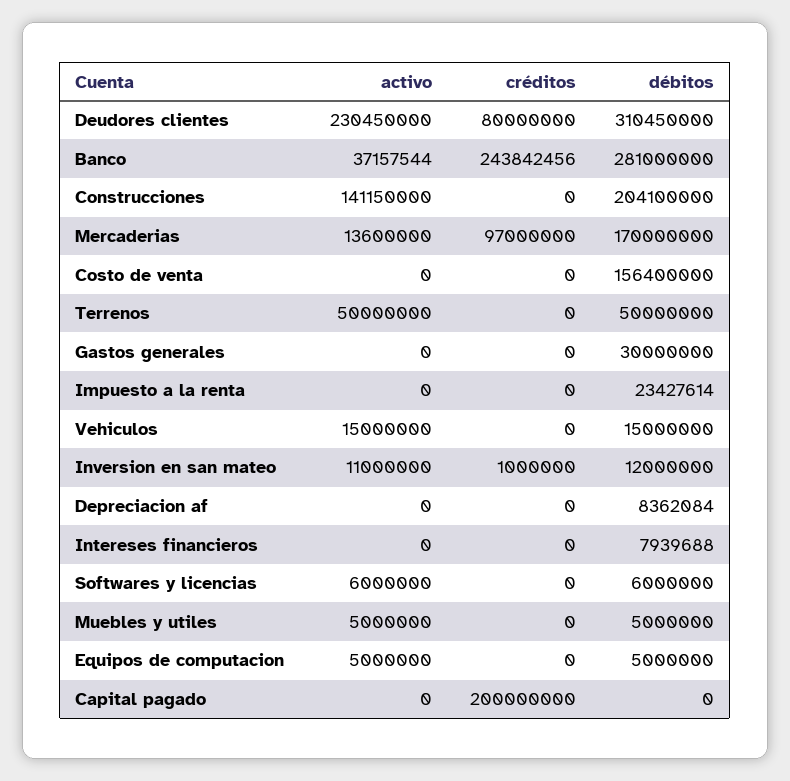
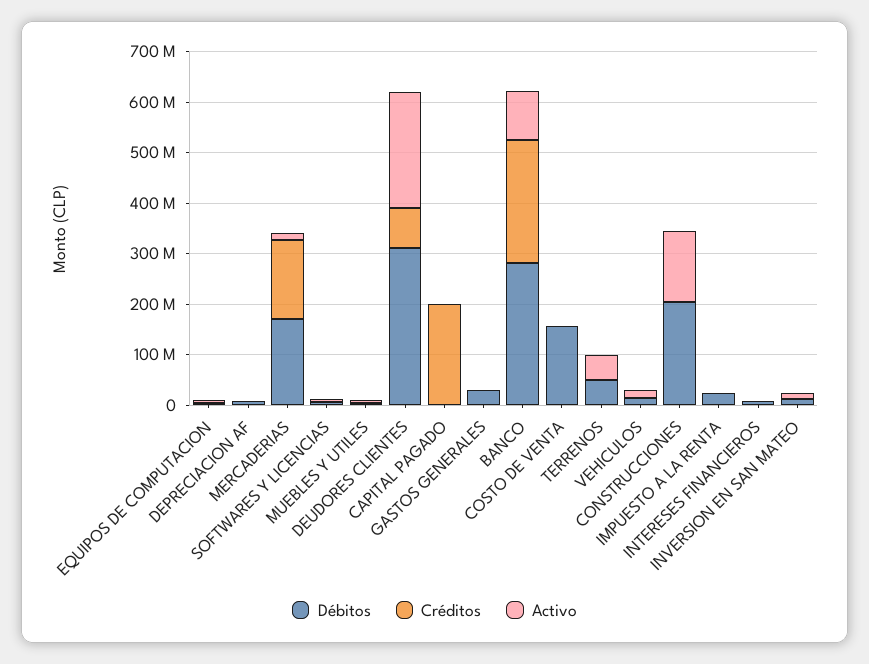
  {
    "activo": {
      "Deudores clientes": 230450000,
-     "Banco": 37157544,
+     "Banco": 100000000,
      "Construcciones": 141150000,
      "Mercaderias": 13600000,
      "Costo de venta": 0,
      "Terrenos": 50000000,
      "Gastos generales": 0,
      "Impuesto a la renta": 0,
      "Vehiculos": 15000000,
      "Inversion en san mateo": 11000000,
      "Depreciacion af": 0,
      "Intereses financieros": 0,
      "Softwares y licencias": 6000000,
      "Muebles y utiles": 5000000,
      "Equipos de computacion": 5000000,
      "Capital pagado": 0
    },
    "créditos": {
      "Deudores clientes": 80000000,
      "Banco": 243842456,
      "Construcciones": 0,
-     "Mercaderias": 97000000,
+     "Mercaderias": 160000000,
      "Costo de venta": 0,
      "Terrenos": 0,
      "Gastos generales": 0,
      "Impuesto a la renta": 0,
      "Vehiculos": 0,
      "Inversion en san mateo": 1000000,
      "Depreciacion af": 0,
      "Intereses financieros": 0,
      "Softwares y licencias": 0,
      "Muebles y utiles": 0,
      "Equipos de computacion": 0,
      "Capital pagado": 200000000
    },
    "débitos": {
      "Deudores clientes": 310450000,
      "Banco": 281000000,
      "Construcciones": 204100000,
      "Mercaderias": 170000000,
      "Costo de venta": 156400000,
      "Terrenos": 50000000,
      "Gastos generales": 30000000,
      "Impuesto a la renta": 23427614,
      "Vehiculos": 15000000,
      "Inversion en san mateo": 12000000,
      "Depreciacion af": 8362084,
      "Intereses financieros": 7939688,
      "Softwares y licencias": 6000000,
      "Muebles y utiles": 5000000,
      "Equipos de computacion": 5000000,
      "Capital pagado": 0
    }
  }

